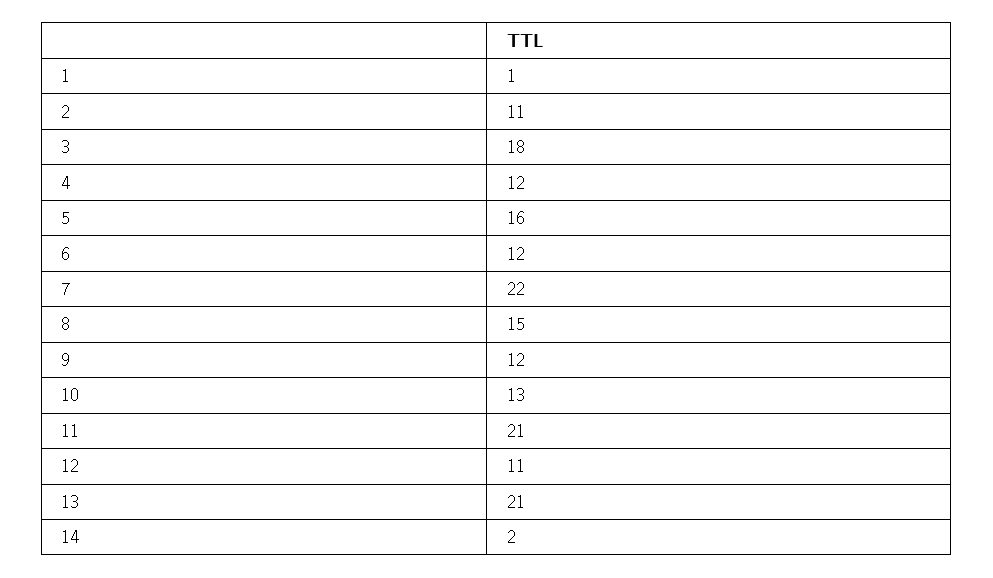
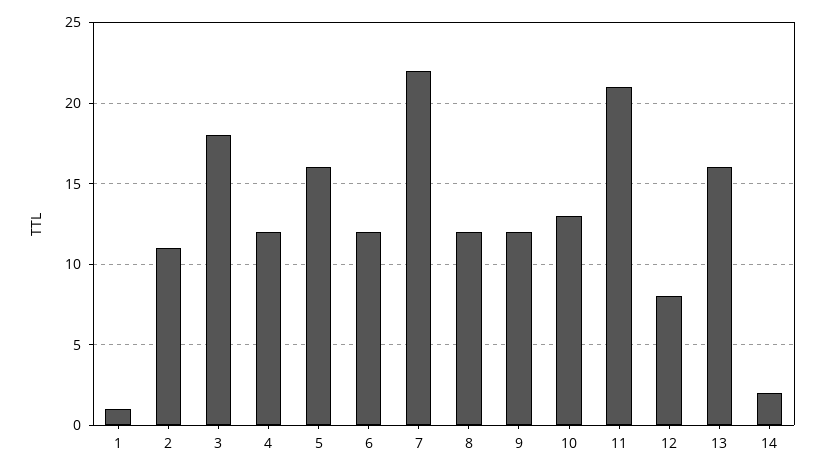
  {
    "1": 1,
    "2": 11,
    "3": 18,
    "4": 12,
    "5": 16,
    "6": 12,
    "7": 22,
-   "8": 15,
+   "8": 12,
    "9": 12,
    "10": 13,
    "11": 21,
-   "12": 11,
+   "12": 8,
-   "13": 21,
+   "13": 16,
    "14": 2
  }

